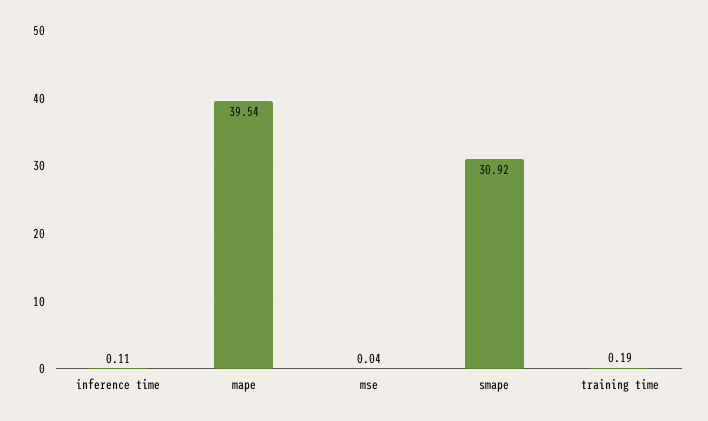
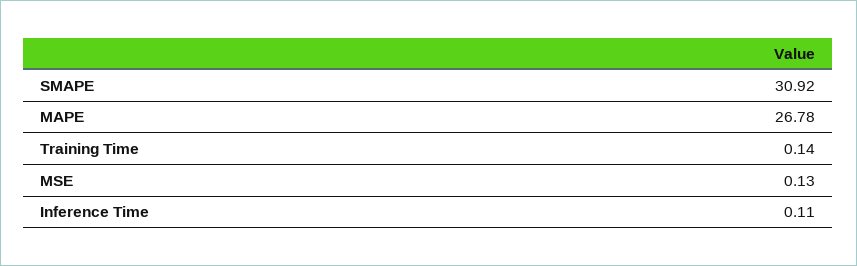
  {
    "inference time": 0.11,
-   "mape": 39.54,
+   "mape": 26.78,
-   "mse": 0.04,
+   "mse": 0.13,
    "smape": 30.92,
-   "training time": 0.19
+   "training time": 0.14
  }

